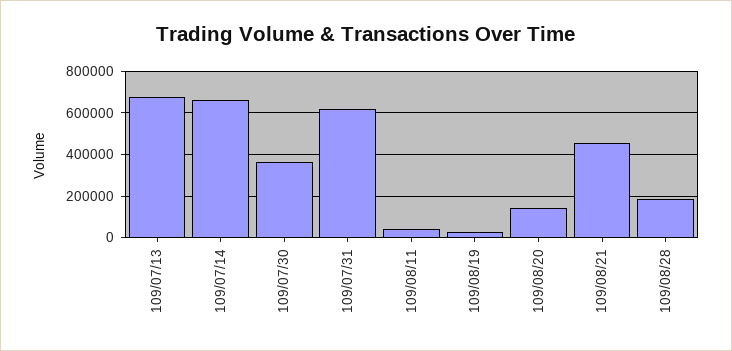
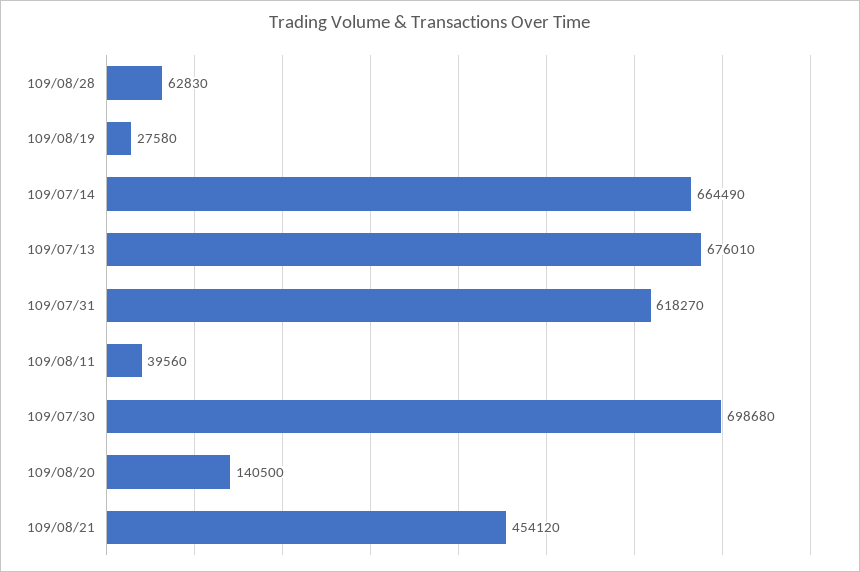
  {
    "109/07/13": 676010,
    "109/07/14": 664490,
-   "109/07/30": 350000,
+   "109/07/30": 698680,
    "109/07/31": 618270,
    "109/08/11": 39560,
    "109/08/19": 27580,
    "109/08/20": 140500,
    "109/08/21": 454120,
-   "109/08/28": 200000
+   "109/08/28": 62830
  }

